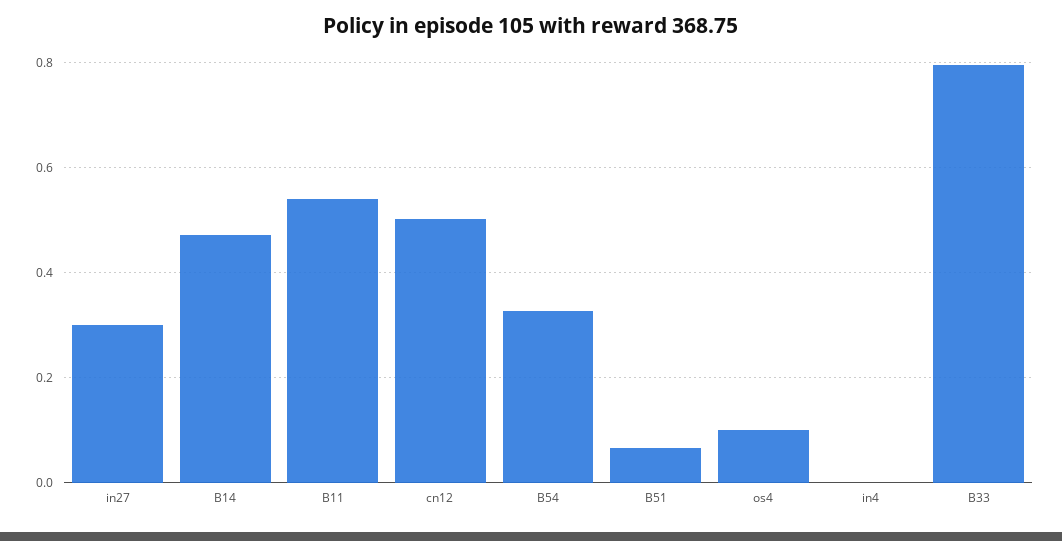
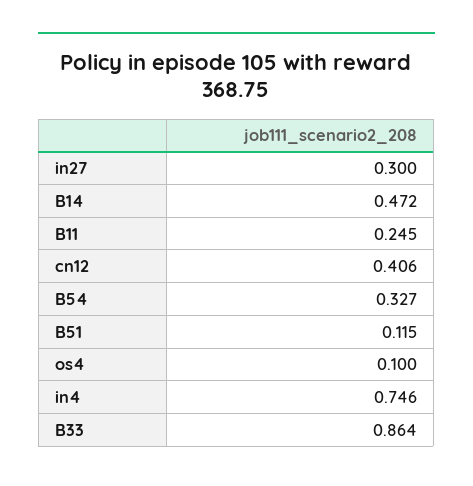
  {
    "in27": 0.3,
    "B14": 0.472,
-   "B11": 0.54,
+   "B11": 0.245,
-   "cn12": 0.5,
+   "cn12": 0.406,
    "B54": 0.327,
-   "B51": 0.06,
+   "B51": 0.115,
    "os4": 0.1,
-   "in4": 0,
+   "in4": 0.746,
-   "B33": 0.8
+   "B33": 0.864
  }

